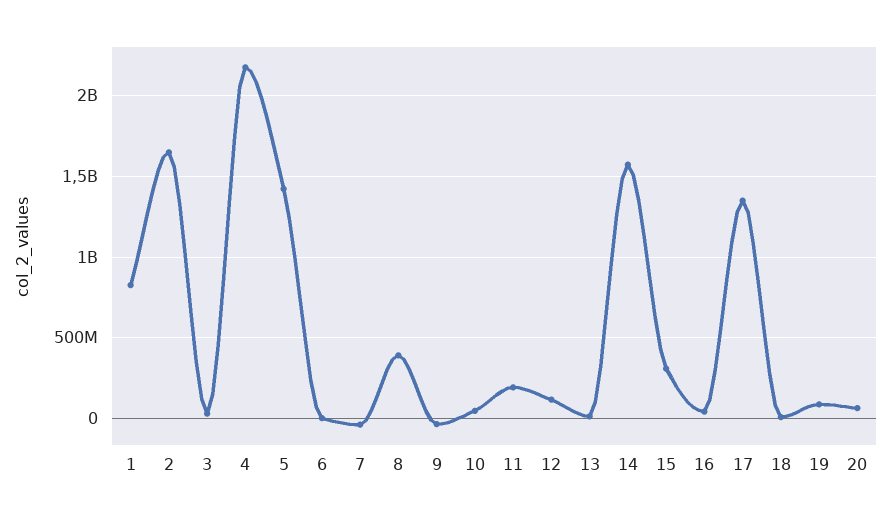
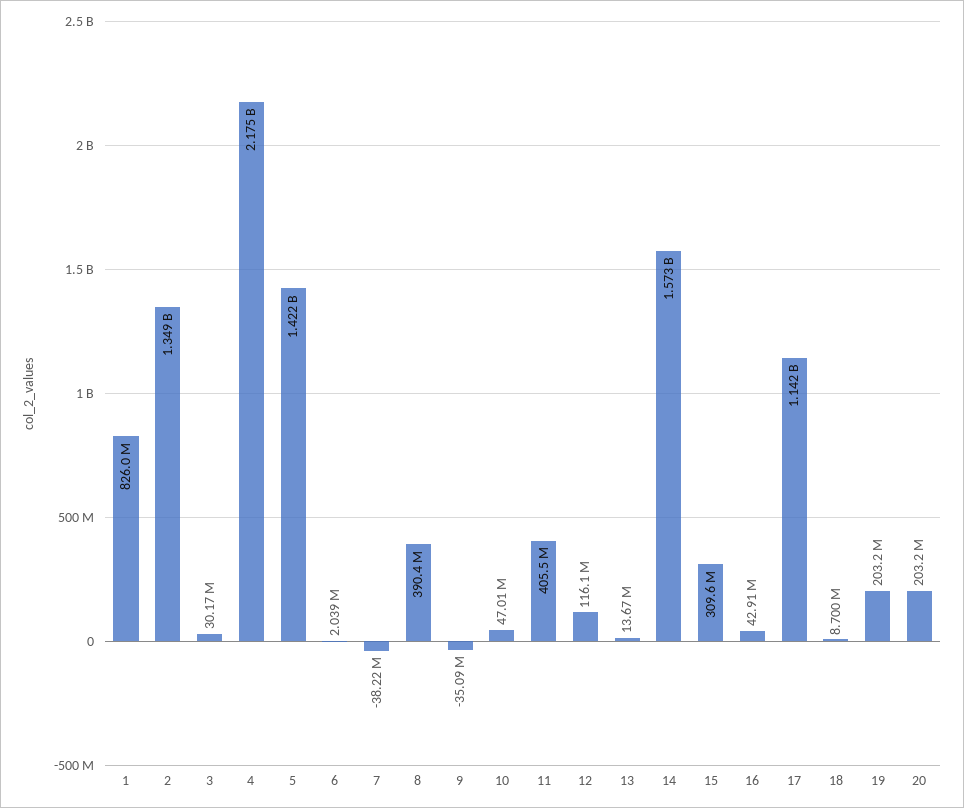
  {
    "1": 826000000,
-   "2": 1650000000,
+   "2": 1349000000,
    "3": 30170000,
    "4": 2175000000,
    "5": 1422000000,
    "6": 2039000,
    "7": -38220000,
    "8": 390400000,
    "9": -35090000,
    "10": 47010000,
-   "11": 200000000,
+   "11": 405500000,
    "12": 116100000,
    "13": 13670000,
    "14": 1573000000,
    "15": 309600000,
    "16": 42910000,
-   "17": 1350000000,
+   "17": 1142000000,
    "18": 8700000,
-   "19": 100000000,
+   "19": 203200000,
-   "20": 50000000
+   "20": 203200000
  }

